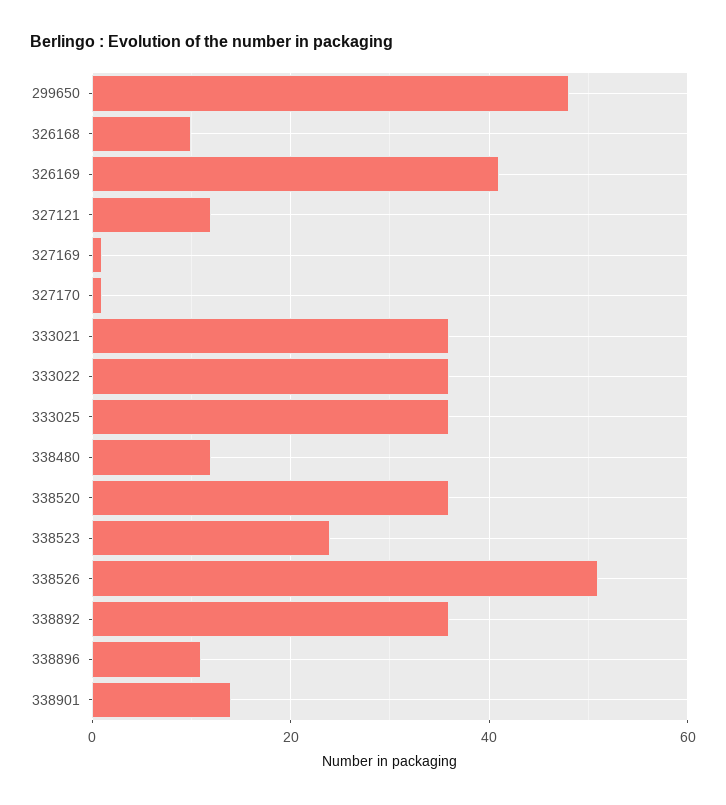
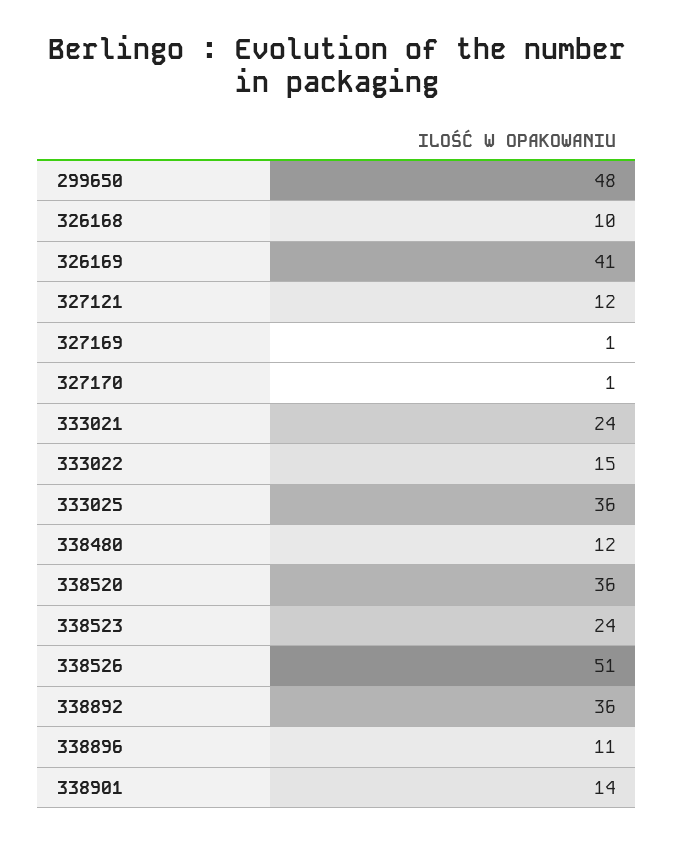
  {
    "299650": 48,
    "326168": 10,
    "326169": 41,
    "327121": 12,
    "327169": 1,
    "327170": 1,
-   "333021": 35,
+   "333021": 24,
-   "333022": 35,
+   "333022": 15,
    "333025": 36,
    "338480": 12,
    "338520": 36,
    "338523": 24,
    "338526": 51,
    "338892": 36,
    "338896": 11,
    "338901": 14
  }

